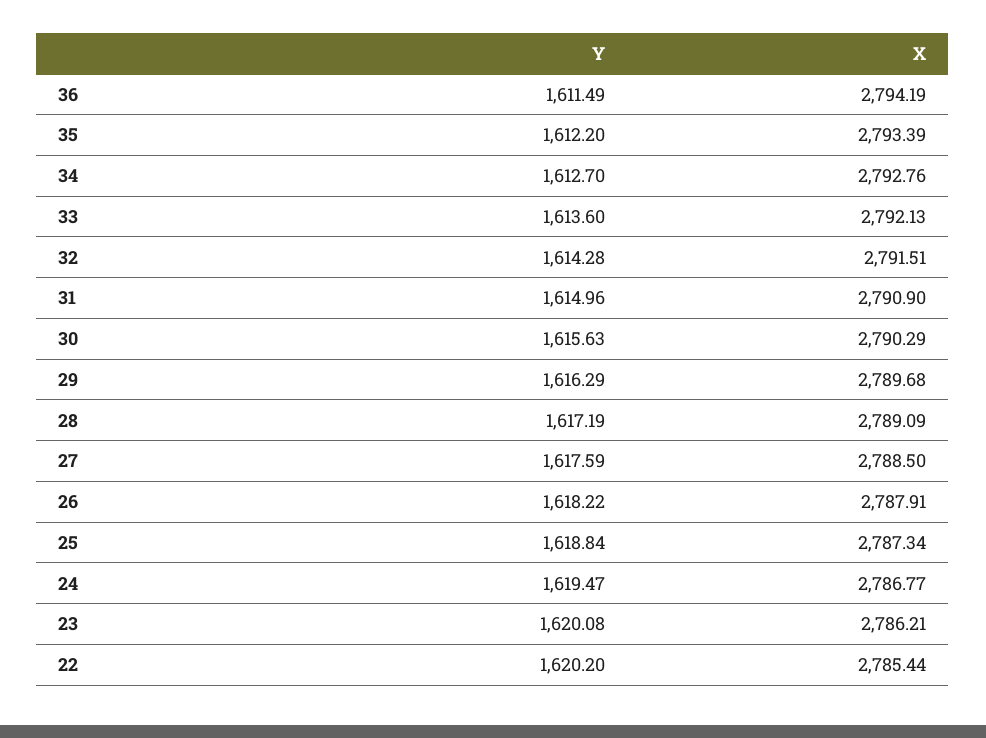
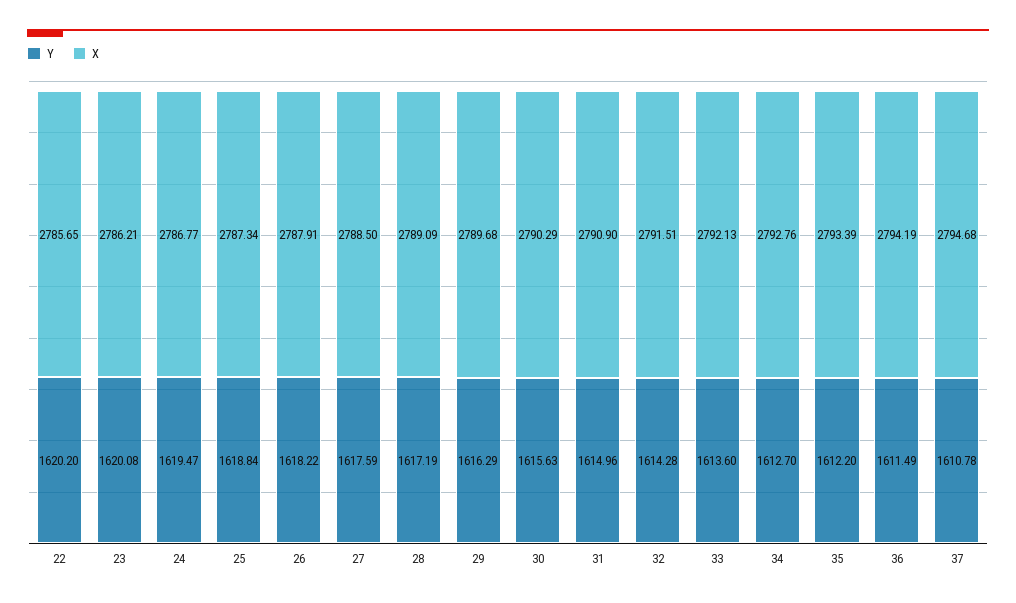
  {
    "Y": {
      "36": 1611.49,
      "35": 1612.2,
      "34": 1612.7,
      "33": 1613.6,
      "32": 1614.28,
      "31": 1614.96,
      "30": 1615.63,
      "29": 1616.29,
      "28": 1617.19,
      "27": 1617.59,
      "26": 1618.22,
      "25": 1618.84,
      "24": 1619.47,
      "23": 1620.08,
-     "22": 1620.2
+     "22": 1620.2,
+     "37": 1610.78
    },
    "X": {
      "36": 2794.19,
      "35": 2793.39,
      "34": 2792.76,
      "33": 2792.13,
      "32": 2791.51,
      "31": 2790.9,
      "30": 2790.29,
      "29": 2789.68,
      "28": 2789.09,
      "27": 2788.5,
      "26": 2787.91,
      "25": 2787.34,
      "24": 2786.77,
      "23": 2786.21,
-     "22": 2785.44
+     "22": 2785.65,
+     "37": 2794.68
    }
  }

